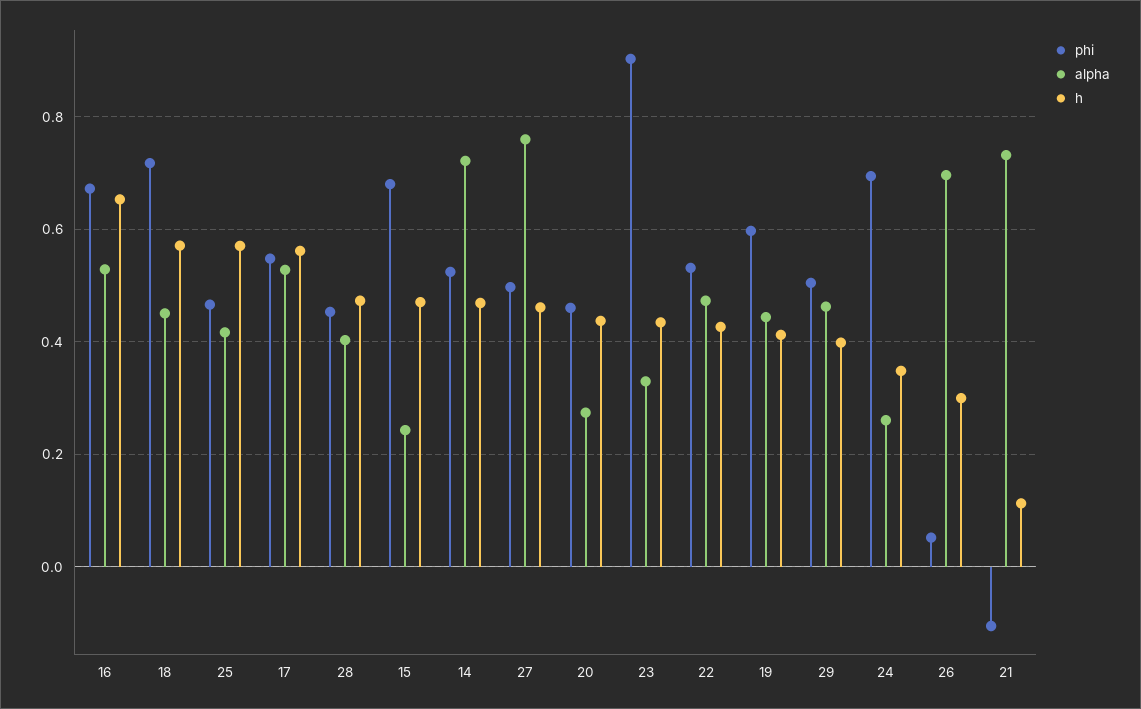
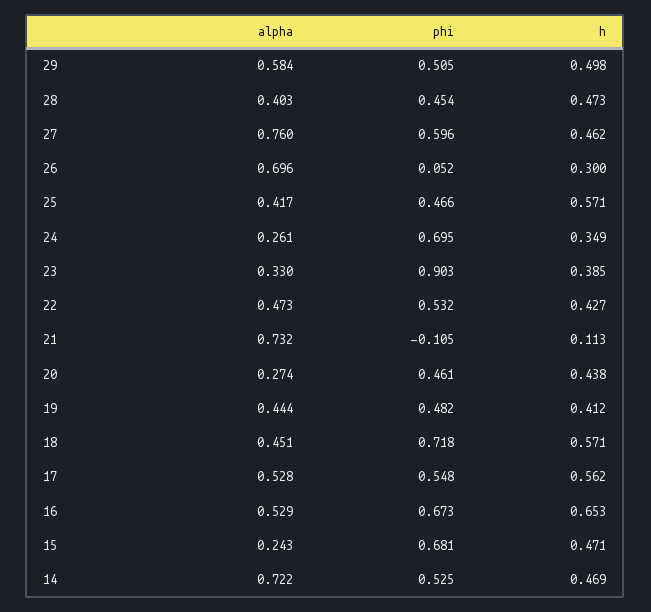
  {
    "phi": {
      "16": 0.673,
      "18": 0.718,
      "25": 0.466,
      "17": 0.548,
      "28": 0.454,
      "15": 0.681,
      "14": 0.525,
-     "27": 0.5,
+     "27": 0.596,
      "20": 0.461,
      "23": 0.903,
      "22": 0.532,
-     "19": 0.6,
+     "19": 0.482,
      "29": 0.505,
      "24": 0.695,
      "26": 0.052,
      "21": -0.105
    },
    "alpha": {
      "16": 0.529,
      "18": 0.451,
      "25": 0.417,
      "17": 0.528,
      "28": 0.403,
      "15": 0.243,
      "14": 0.722,
      "27": 0.76,
      "20": 0.274,
      "23": 0.33,
      "22": 0.473,
      "19": 0.444,
-     "29": 0.46,
+     "29": 0.584,
      "24": 0.261,
      "26": 0.696,
      "21": 0.732
    },
    "h": {
      "16": 0.653,
      "18": 0.571,
      "25": 0.571,
      "17": 0.562,
      "28": 0.473,
      "15": 0.471,
      "14": 0.469,
      "27": 0.462,
      "20": 0.438,
-     "23": 0.44,
+     "23": 0.385,
      "22": 0.427,
      "19": 0.412,
-     "29": 0.4,
+     "29": 0.498,
      "24": 0.349,
      "26": 0.3,
      "21": 0.113
    }
  }

